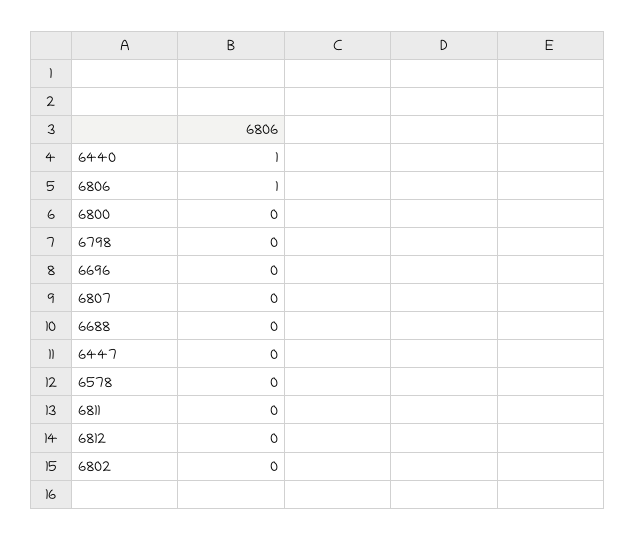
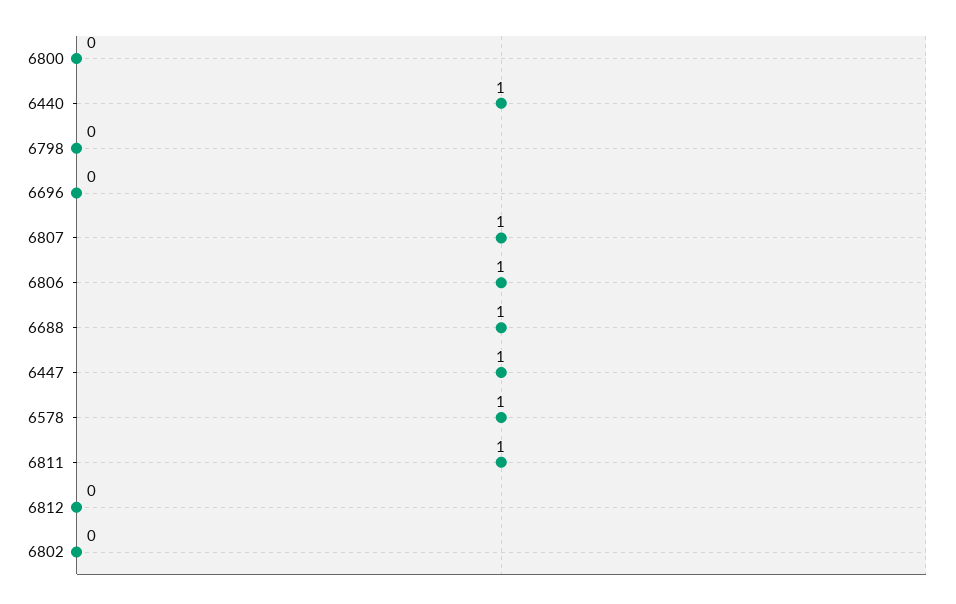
  {
    "6440": 1,
    "6806": 1,
    "6800": 0,
    "6798": 0,
    "6696": 0,
-   "6807": 0,
+   "6807": 1,
-   "6688": 0,
+   "6688": 1,
-   "6447": 0,
+   "6447": 1,
-   "6578": 0,
+   "6578": 1,
-   "6811": 0,
+   "6811": 1,
    "6812": 0,
    "6802": 0
  }

